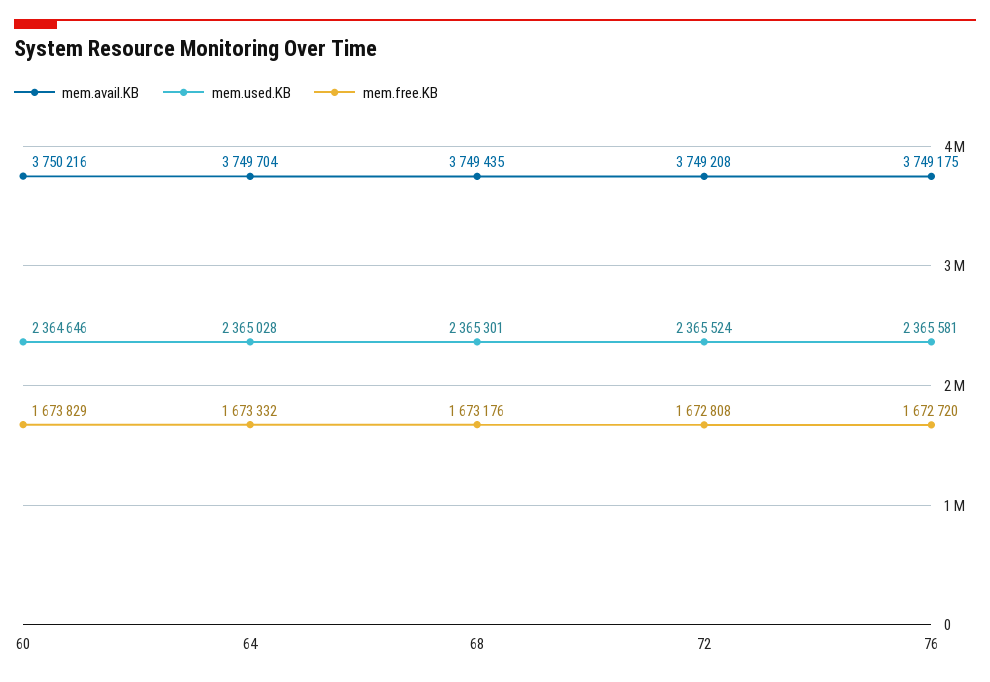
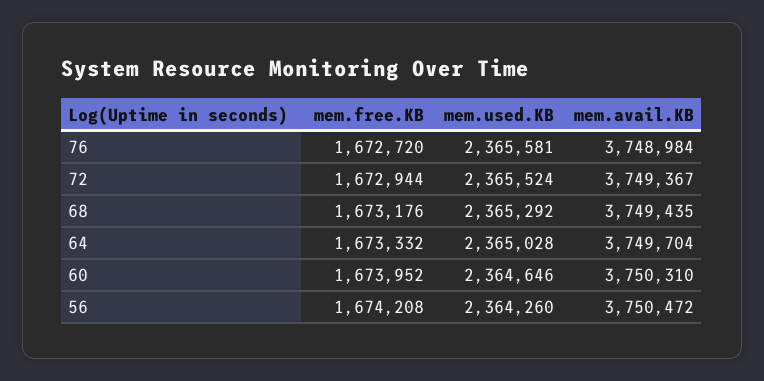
  {
    "mem.avail.KB": {
-     "60": 3750216,
+     "60": 3750310,
      "64": 3749704,
      "68": 3749435,
-     "72": 3749208,
+     "72": 3749367,
-     "76": 3749175
+     "76": 3748984,
+     "56": 3750472
    },
    "mem.used.KB": {
      "60": 2364646,
      "64": 2365028,
-     "68": 2365301,
+     "68": 2365292,
      "72": 2365524,
-     "76": 2365581
+     "76": 2365581,
+     "56": 2364260
    },
    "mem.free.KB": {
-     "60": 1673829,
+     "60": 1673952,
      "64": 1673332,
      "68": 1673176,
-     "72": 1672808,
+     "72": 1672944,
-     "76": 1672720
+     "76": 1672720,
+     "56": 1674208
    }
  }

